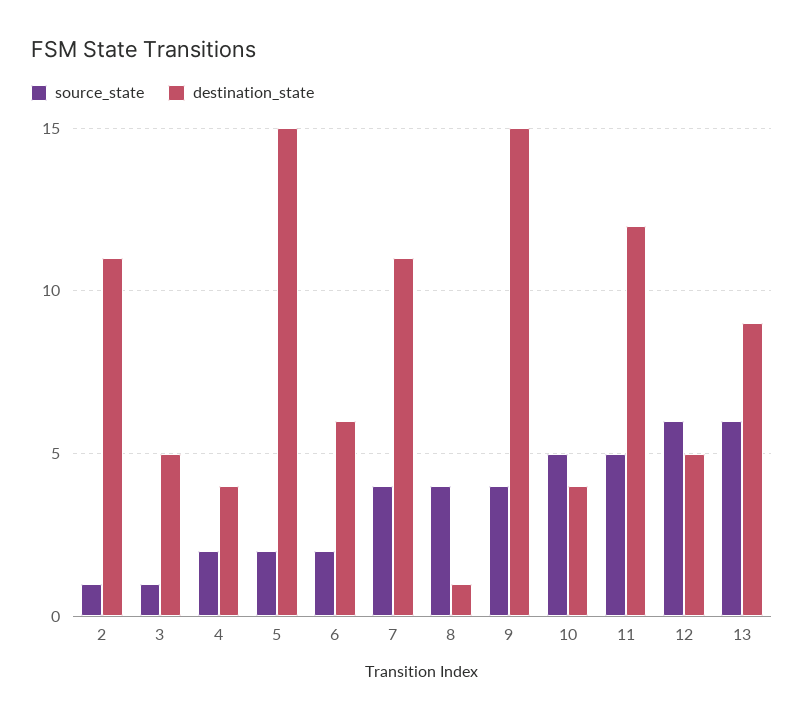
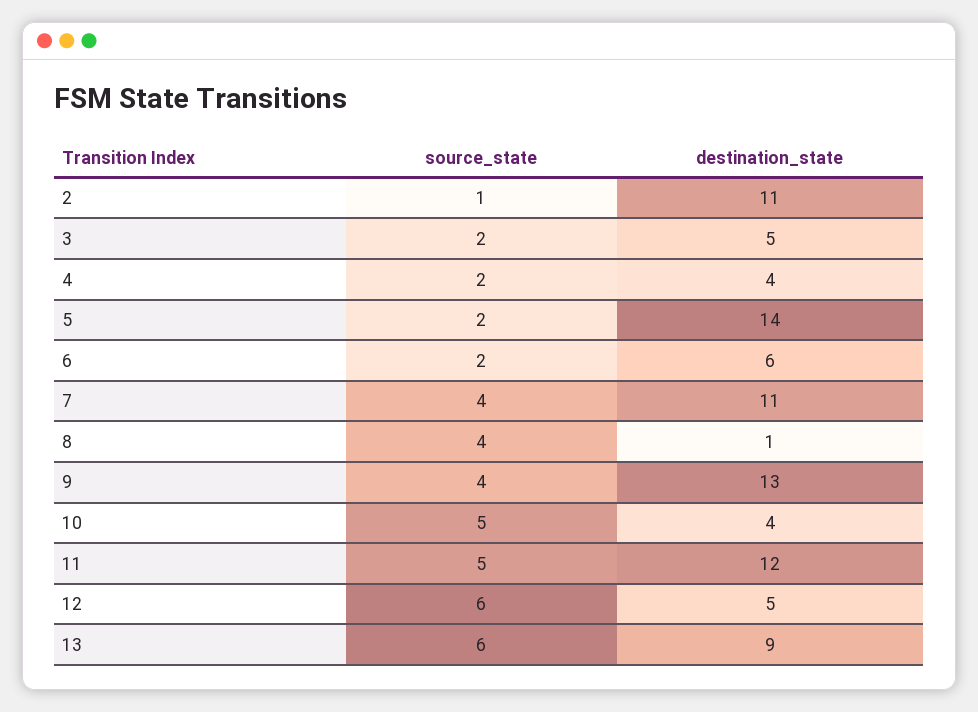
  {
    "source_state": {
      "2": 1,
-     "3": 1,
+     "3": 2,
      "4": 2,
      "5": 2,
      "6": 2,
      "7": 4,
      "8": 4,
      "9": 4,
      "10": 5,
      "11": 5,
      "12": 6,
      "13": 6
    },
    "destination_state": {
      "2": 11,
      "3": 5,
      "4": 4,
-     "5": 15,
+     "5": 14,
      "6": 6,
      "7": 11,
      "8": 1,
-     "9": 15,
+     "9": 13,
      "10": 4,
      "11": 12,
      "12": 5,
      "13": 9
    }
  }

